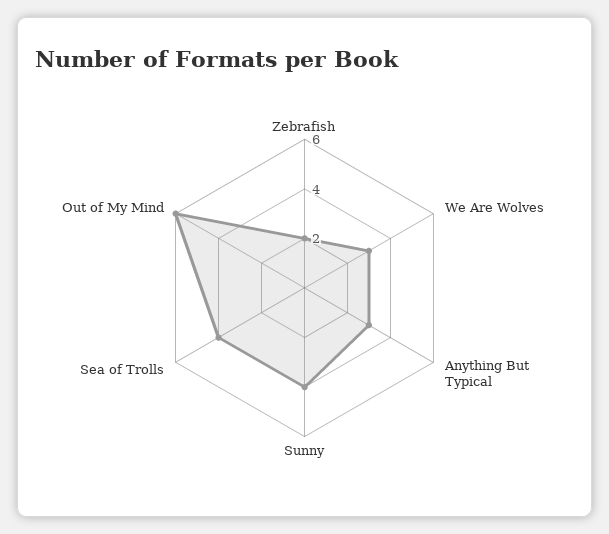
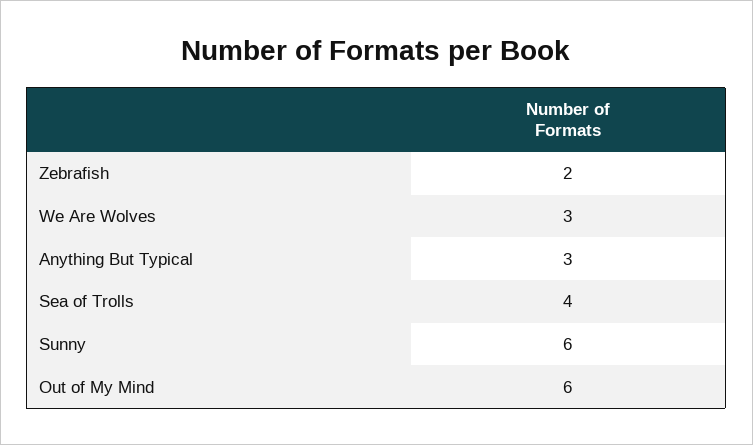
  {
    "Zebrafish": 2,
    "We Are Wolves": 3,
    "Anything But Typical": 3,
-   "Sunny": 4,
+   "Sunny": 6,
    "Sea of Trolls": 4,
    "Out of My Mind": 6
  }

